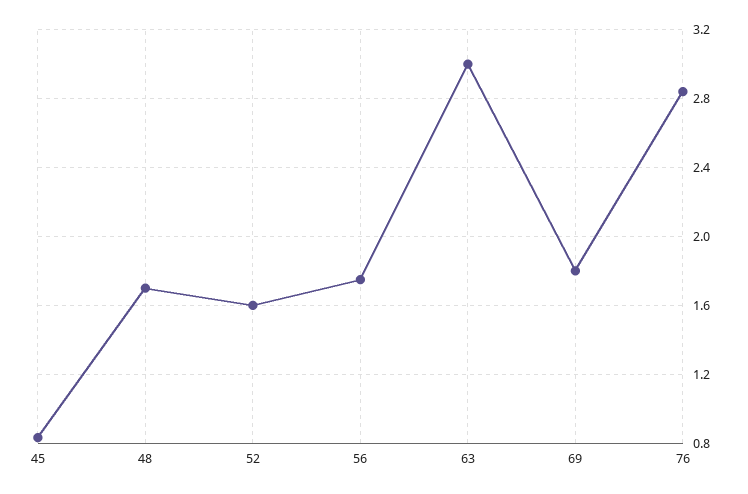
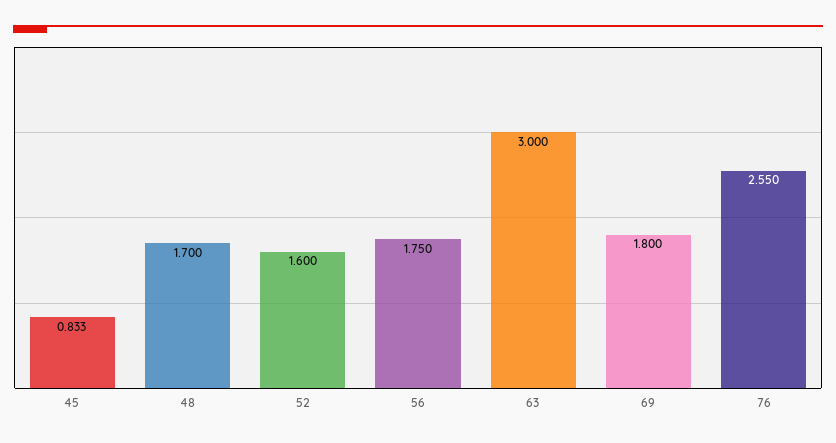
  {
    "45": 0.833,
    "48": 1.7,
    "52": 1.6,
    "56": 1.75,
    "63": 3,
    "69": 1.8,
-   "76": 2.85
+   "76": 2.55
  }

